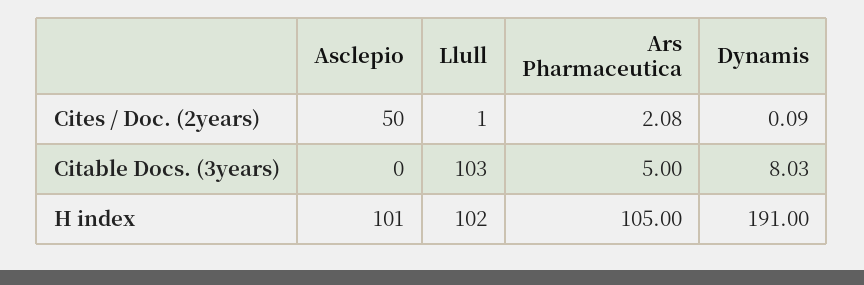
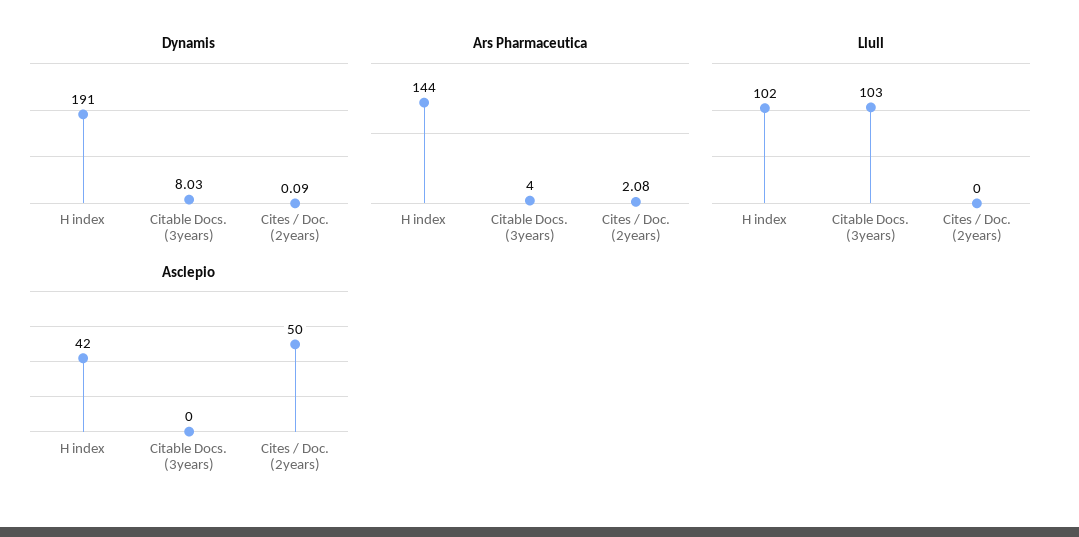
  {
    "Asclepio": {
      "Cites / Doc. (2years)": 50,
      "Citable Docs. (3years)": 0,
-     "H index": 101
+     "H index": 42
    },
    "Llull": {
-     "Cites / Doc. (2years)": 1,
+     "Cites / Doc. (2years)": 0,
      "Citable Docs. (3years)": 103,
      "H index": 102
    },
    "Ars Pharmaceutica": {
      "Cites / Doc. (2years)": 2.08,
-     "Citable Docs. (3years)": 5,
+     "Citable Docs. (3years)": 4,
-     "H index": 105
+     "H index": 144
    },
    "Dynamis": {
      "Cites / Doc. (2years)": 0.09,
      "Citable Docs. (3years)": 8.03,
      "H index": 191
    }
  }

